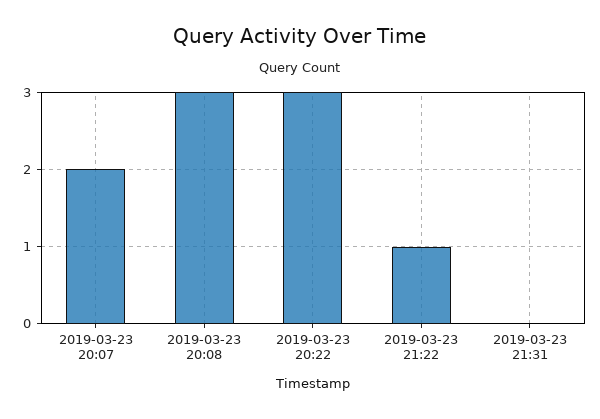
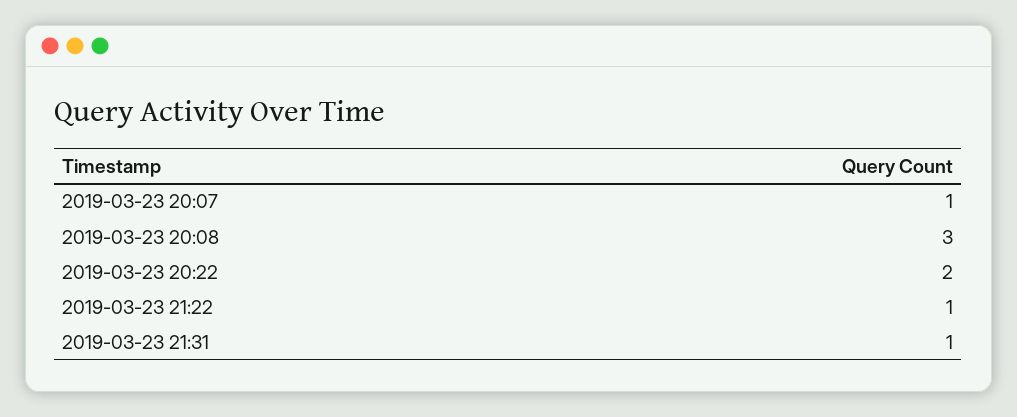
  {
-   "2019-03-23 20:07": 2,
+   "2019-03-23 20:07": 1,
    "2019-03-23 20:08": 3,
-   "2019-03-23 20:22": 3,
+   "2019-03-23 20:22": 2,
    "2019-03-23 21:22": 1,
-   "2019-03-23 21:31": 0
+   "2019-03-23 21:31": 1
  }

